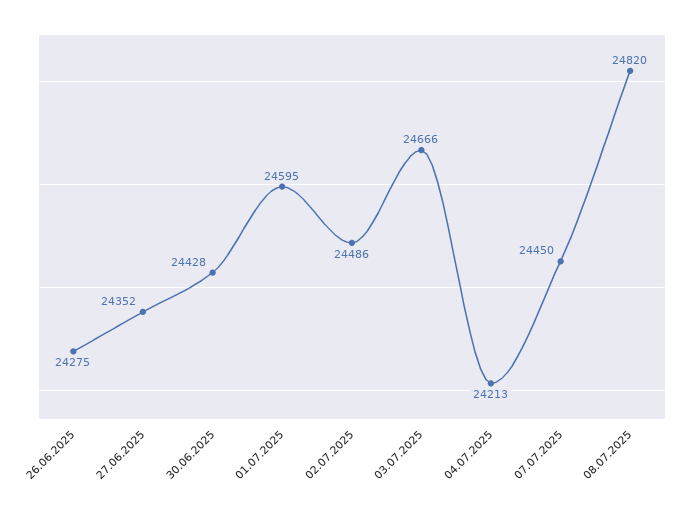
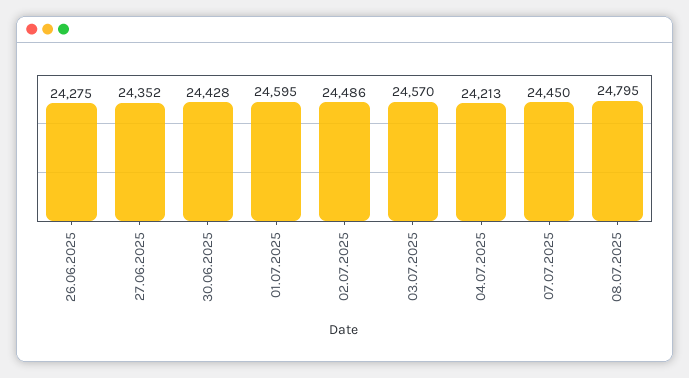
  {
    "26.06.2025": 24275,
    "27.06.2025": 24352,
    "30.06.2025": 24428,
    "01.07.2025": 24595,
    "02.07.2025": 24486,
-   "03.07.2025": 24666,
+   "03.07.2025": 24570,
    "04.07.2025": 24213,
    "07.07.2025": 24450,
-   "08.07.2025": 24820
+   "08.07.2025": 24795
  }

